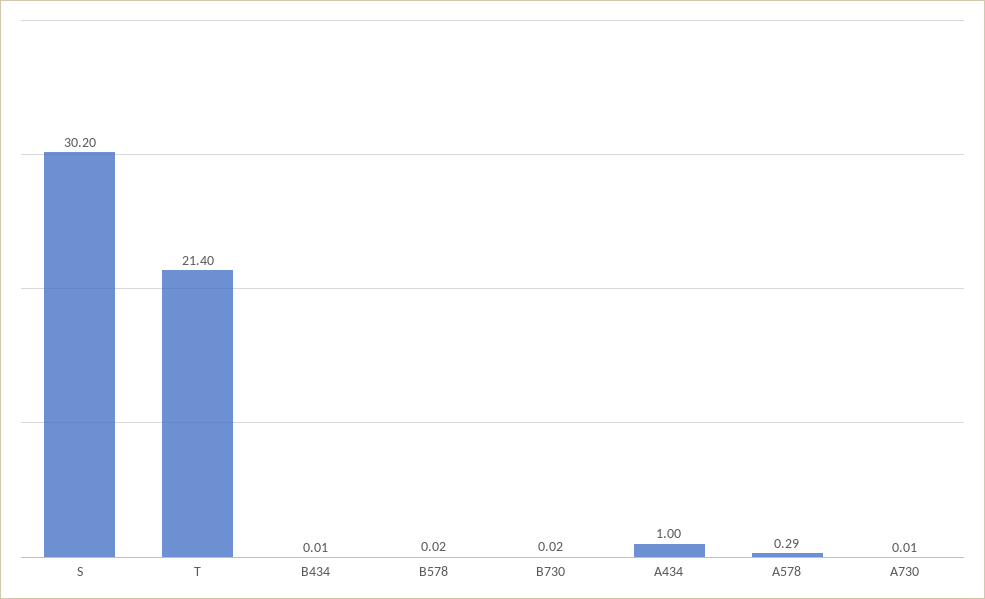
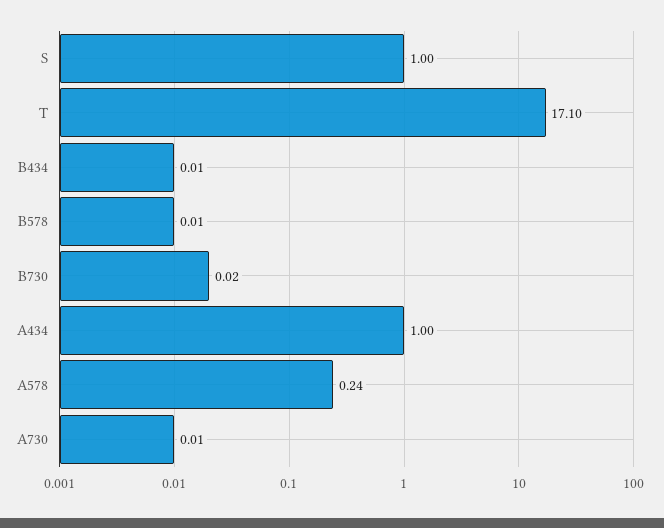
  {
-   "S": 30.2,
+   "S": 1,
-   "T": 21.4,
+   "T": 17.1,
    "B434": 0.01,
-   "B578": 0.02,
+   "B578": 0.01,
    "B730": 0.02,
    "A434": 1,
-   "A578": 0.29,
+   "A578": 0.24,
    "A730": 0.01
  }

